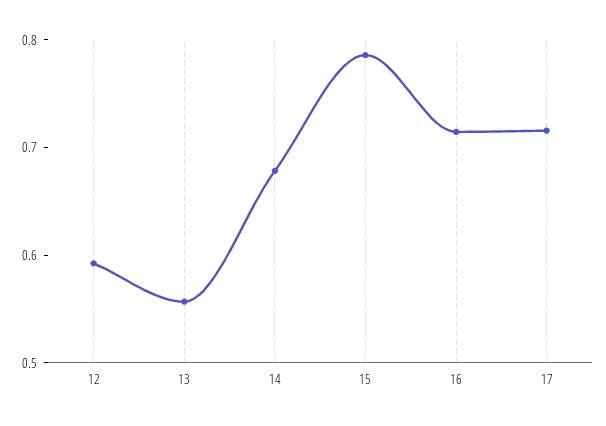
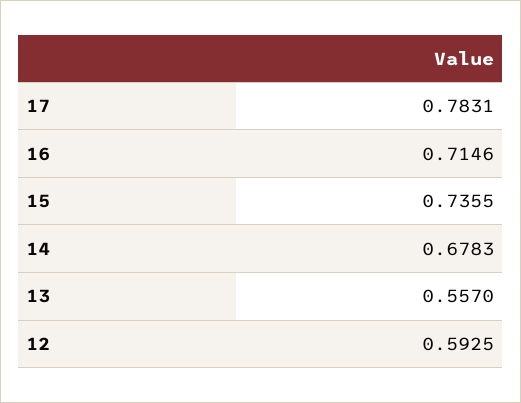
  {
    "12": 0.5925,
    "13": 0.557,
    "14": 0.6783,
-   "15": 0.78,
+   "15": 0.7355,
    "16": 0.7146,
-   "17": 0.72
+   "17": 0.7831
  }

